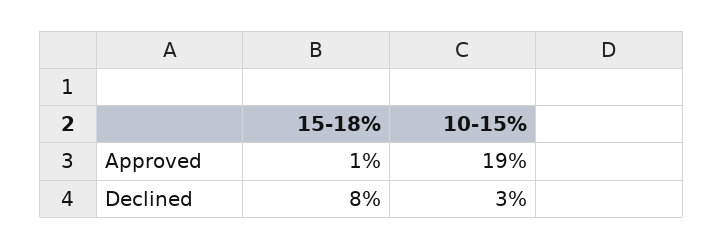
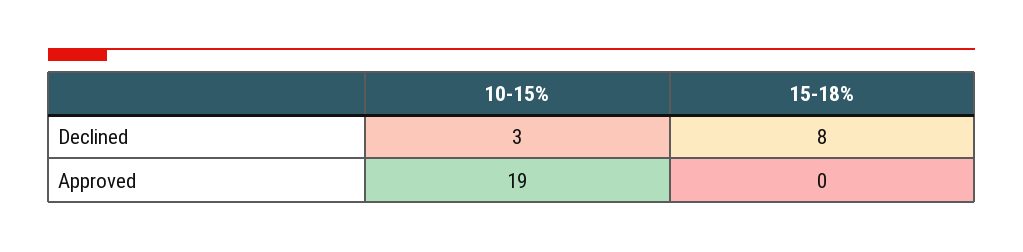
  {
    "15-18%": {
-     "Approved": 1,
+     "Approved": 0,
      "Declined": 8
    },
    "10-15%": {
      "Approved": 19,
      "Declined": 3
    }
  }

